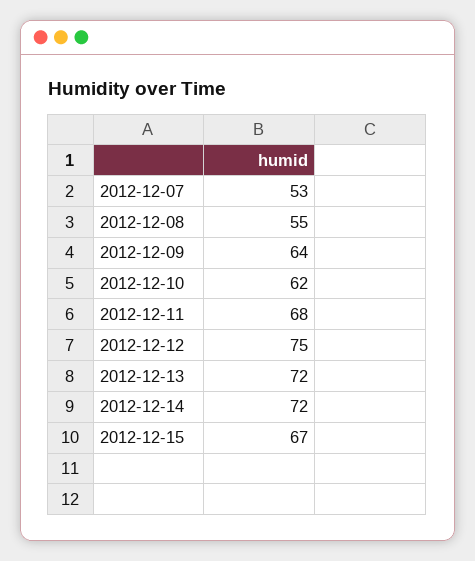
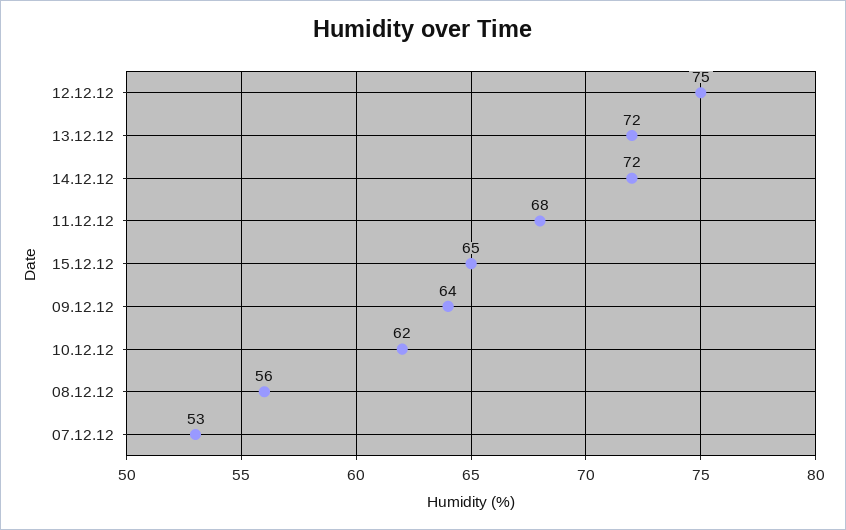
  {
    "2012-12-07": 53,
-   "2012-12-08": 55,
+   "2012-12-08": 56,
    "2012-12-09": 64,
    "2012-12-10": 62,
    "2012-12-11": 68,
    "2012-12-12": 75,
    "2012-12-13": 72,
    "2012-12-14": 72,
-   "2012-12-15": 67
+   "2012-12-15": 65
  }

